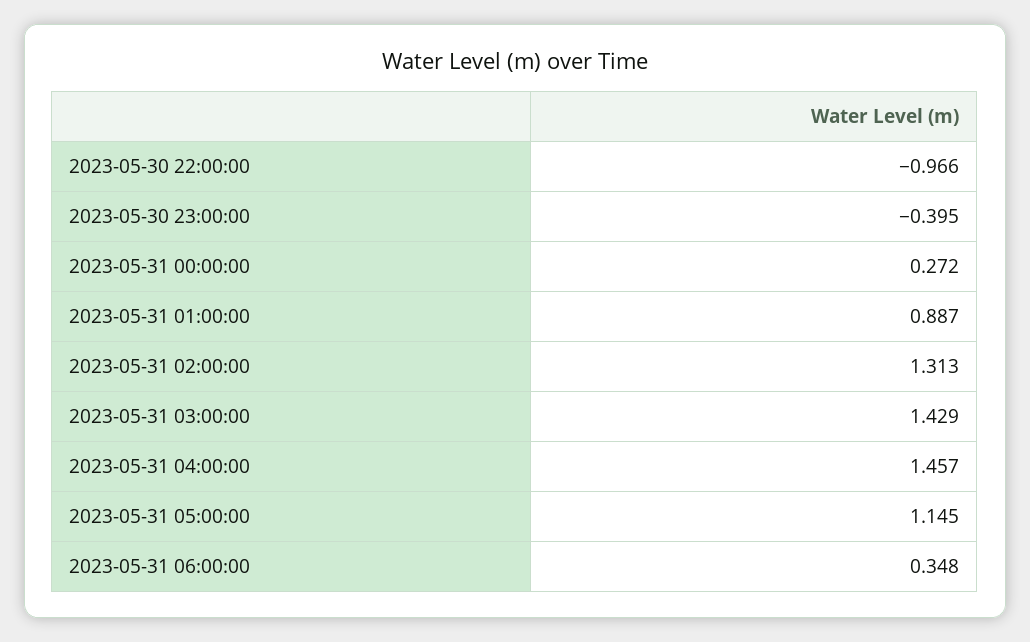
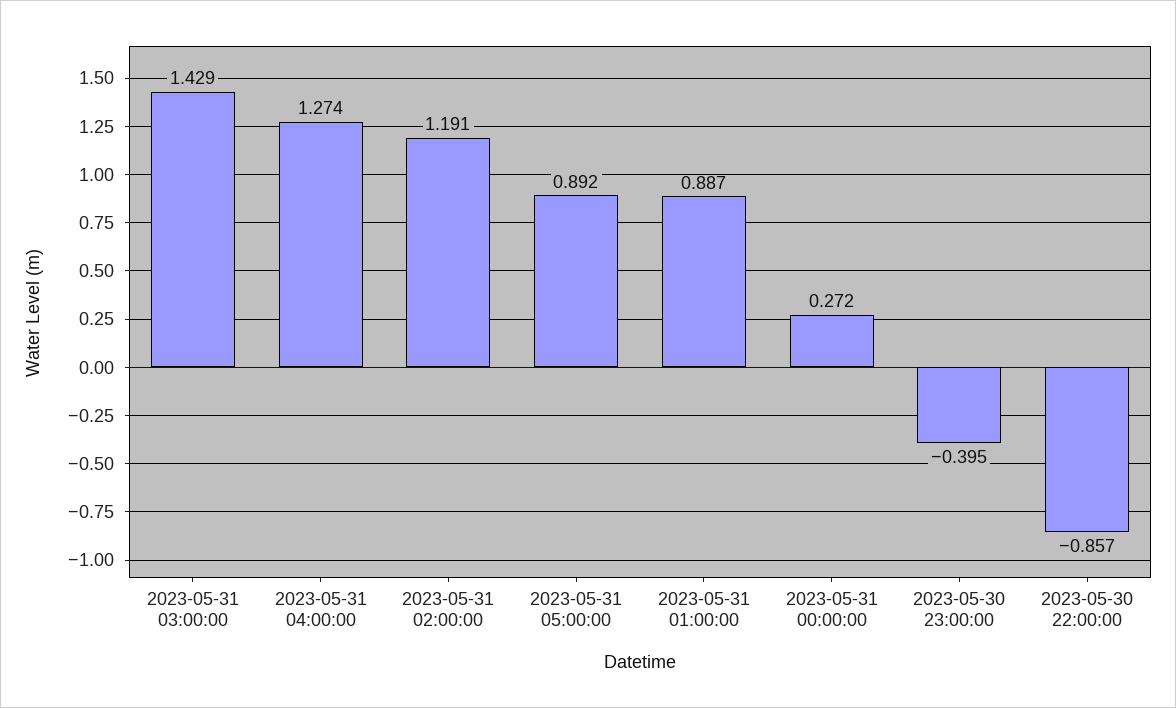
  {
-   "2023-05-30 22:00:00": -0.966,
+   "2023-05-30 22:00:00": -0.857,
    "2023-05-30 23:00:00": -0.395,
    "2023-05-31 00:00:00": 0.272,
    "2023-05-31 01:00:00": 0.887,
-   "2023-05-31 02:00:00": 1.313,
+   "2023-05-31 02:00:00": 1.191,
    "2023-05-31 03:00:00": 1.429,
-   "2023-05-31 04:00:00": 1.457,
+   "2023-05-31 04:00:00": 1.274,
-   "2023-05-31 05:00:00": 1.145,
+   "2023-05-31 05:00:00": 0.892
-   "2023-05-31 06:00:00": 0.348
  }

